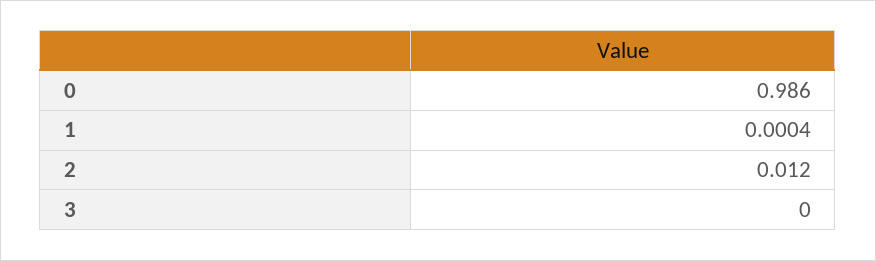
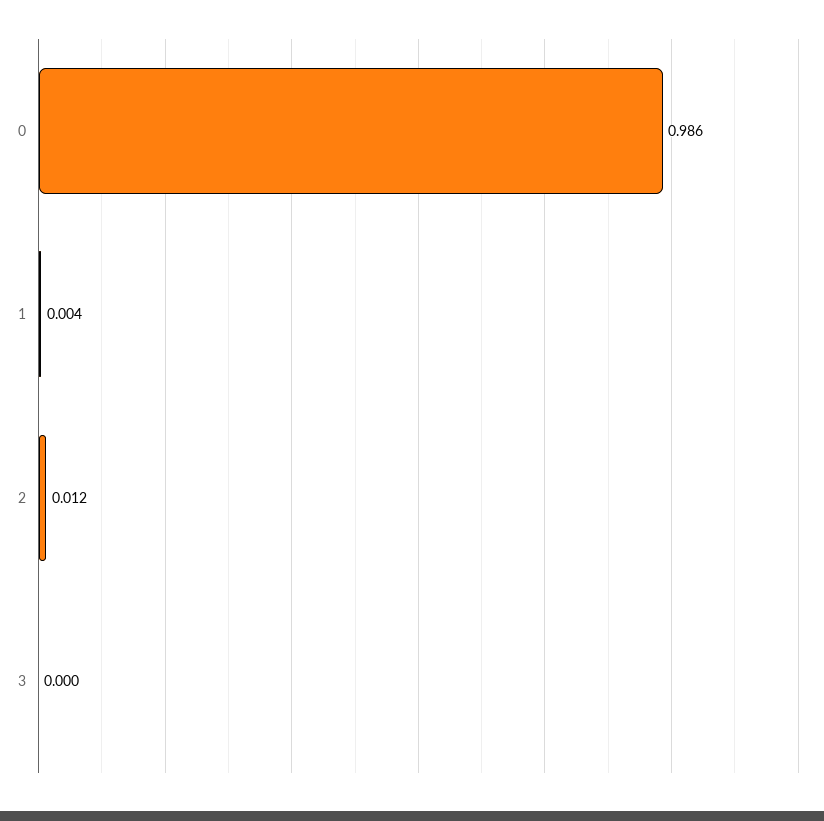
  {
    "0": 0.986,
-   "1": 0.0004,
+   "1": 0.004,
    "2": 0.012,
    "3": 0
  }

